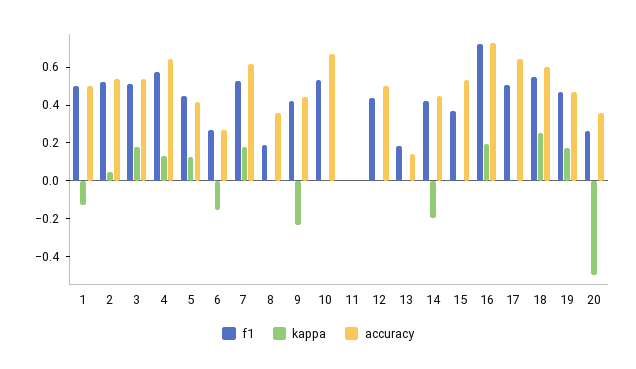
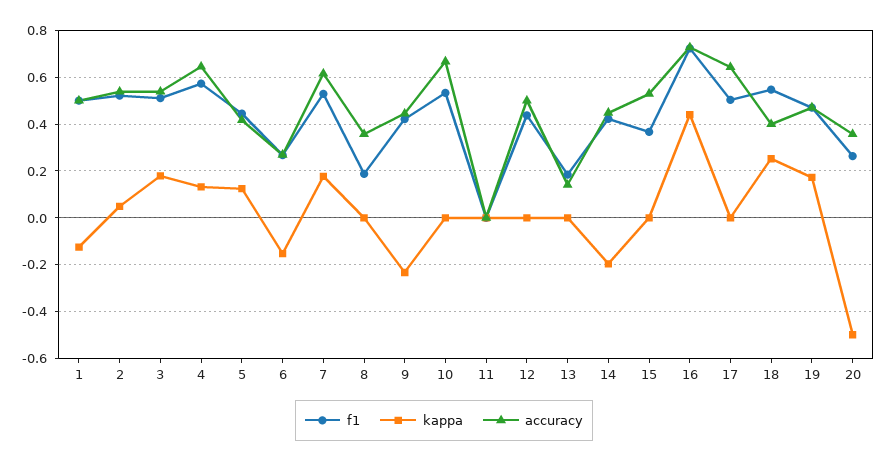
  {
    "f1": {
      "1": 0.5,
      "2": 0.5,
      "3": 0.5,
      "4": 0.55,
      "5": 0.45,
      "6": 0.25,
      "7": 0.55,
      "8": 0.2,
      "9": 0.4,
      "10": 0.55,
      "11": 0,
      "12": 0.45,
      "13": 0.2,
      "14": 0.4,
      "15": 0.35,
      "16": 0.7,
      "17": 0.5,
      "18": 0.55,
      "19": 0.45,
      "20": 0.25
    },
    "kappa": {
      "1": -0.15,
      "2": 0.05,
      "3": 0.2,
      "4": 0.15,
      "5": 0.15,
      "6": -0.15,
      "7": 0.2,
      "8": 0,
      "9": -0.25,
      "10": 0,
      "11": 0,
      "12": 0,
      "13": 0,
      "14": -0.2,
      "15": 0,
-     "16": 0.2,
+     "16": 0.45,
      "17": 0,
      "18": 0.25,
      "19": 0.15,
      "20": -0.5
    },
    "accuracy": {
      "1": 0.5,
      "2": 0.55,
      "3": 0.55,
      "4": 0.65,
      "5": 0.4,
      "6": 0.25,
      "7": 0.6,
      "8": 0.35,
      "9": 0.45,
      "10": 0.65,
      "11": 0,
      "12": 0.5,
      "13": 0.15,
      "14": 0.45,
      "15": 0.55,
      "16": 0.75,
      "17": 0.65,
-     "18": 0.6,
+     "18": 0.4,
      "19": 0.45,
      "20": 0.35
    }
  }

